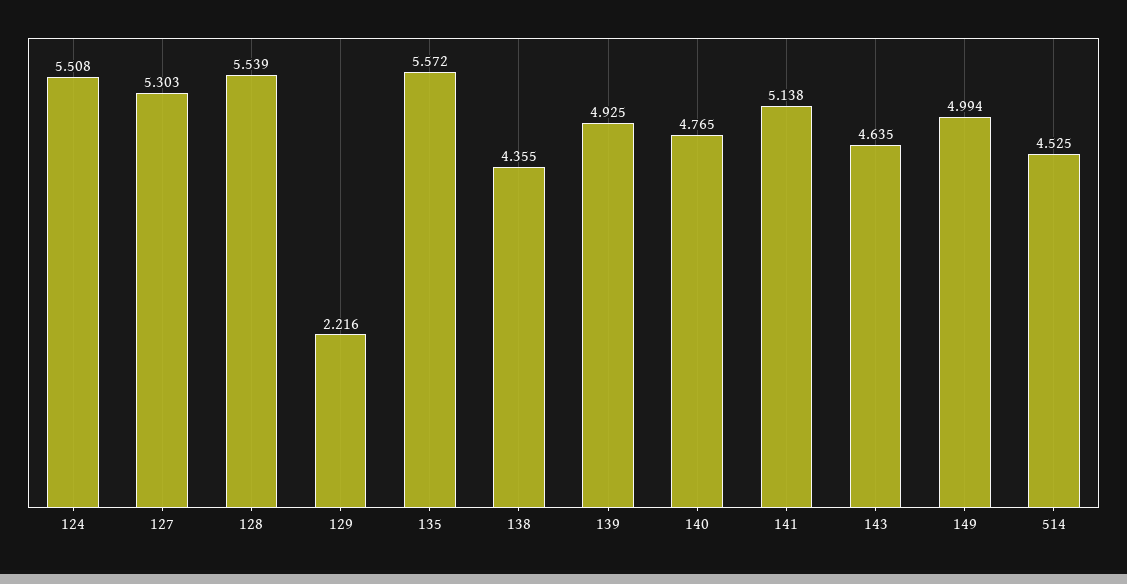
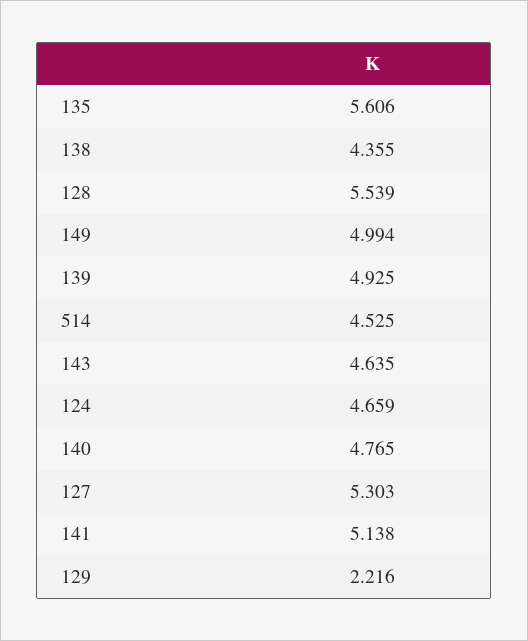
  {
-   "124": 5.508,
+   "124": 4.659,
    "127": 5.303,
    "128": 5.539,
    "129": 2.216,
-   "135": 5.572,
+   "135": 5.606,
    "138": 4.355,
    "139": 4.925,
    "140": 4.765,
    "141": 5.138,
    "143": 4.635,
    "149": 4.994,
    "514": 4.525
  }

